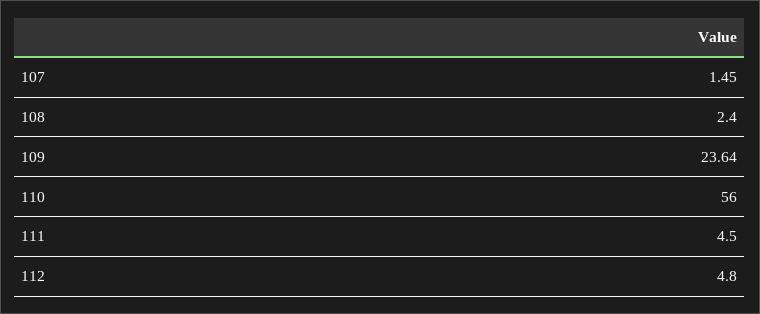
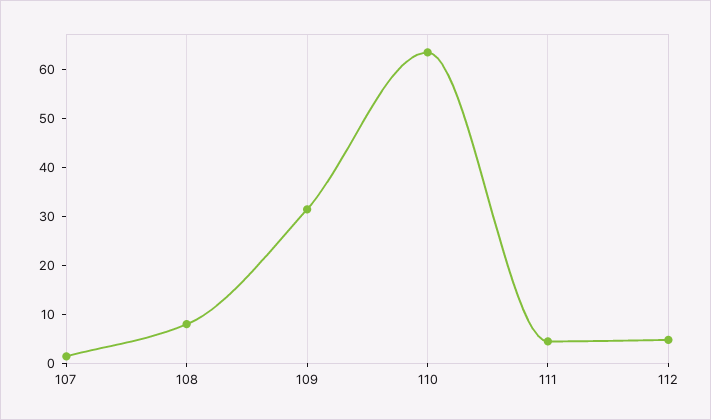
  {
    "107": 1.45,
-   "108": 2.4,
+   "108": 8,
-   "109": 23.64,
+   "109": 32,
-   "110": 56,
+   "110": 64,
    "111": 4.5,
    "112": 4.8
  }

